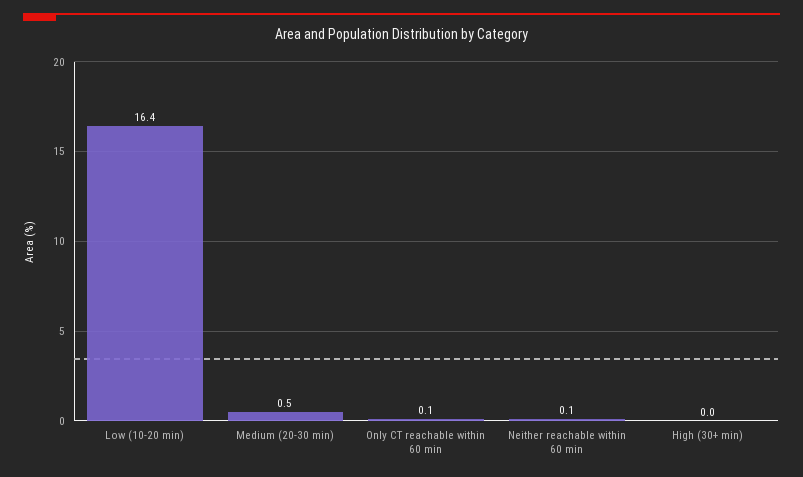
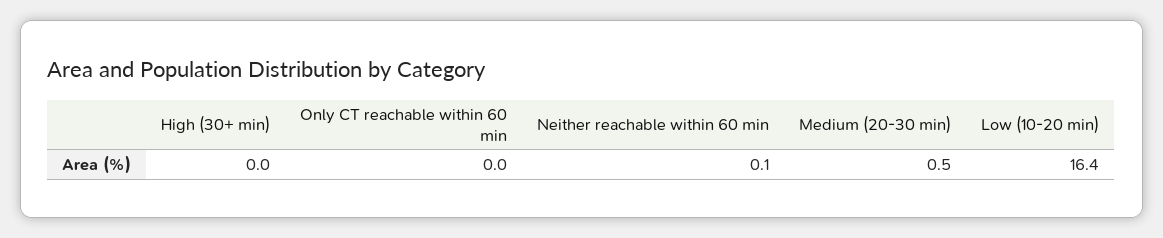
  {
    "Low (10-20 min)": 16.4,
    "Medium (20-30 min)": 0.5,
-   "Only CT reachable within 60 min": 0.1,
+   "Only CT reachable within 60 min": 0,
    "Neither reachable within 60 min": 0.1,
    "High (30+ min)": 0
  }

